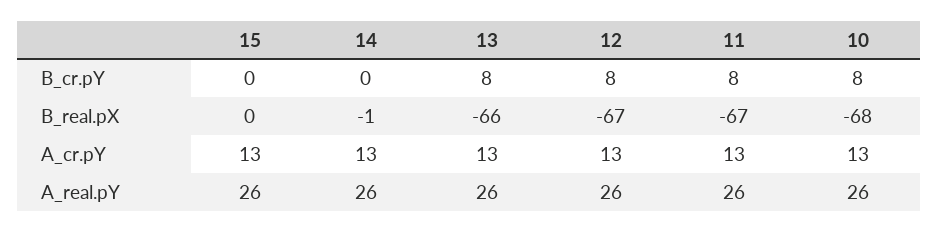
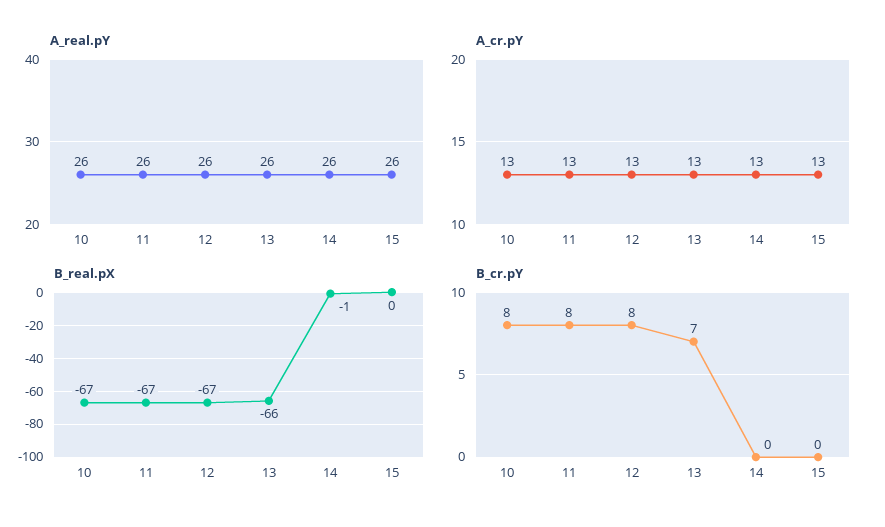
  {
    "B_cr.pY": {
      "15": 0,
      "14": 0,
-     "13": 8,
+     "13": 7,
      "12": 8,
      "11": 8,
      "10": 8
    },
    "B_real.pX": {
      "15": 0,
      "14": -1,
      "13": -66,
      "12": -67,
      "11": -67,
-     "10": -68
+     "10": -67
    },
    "A_cr.pY": {
      "15": 13,
      "14": 13,
      "13": 13,
      "12": 13,
      "11": 13,
      "10": 13
    },
    "A_real.pY": {
      "15": 26,
      "14": 26,
      "13": 26,
      "12": 26,
      "11": 26,
      "10": 26
    }
  }

